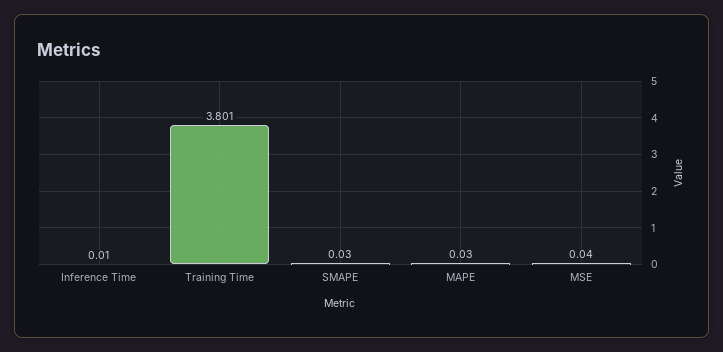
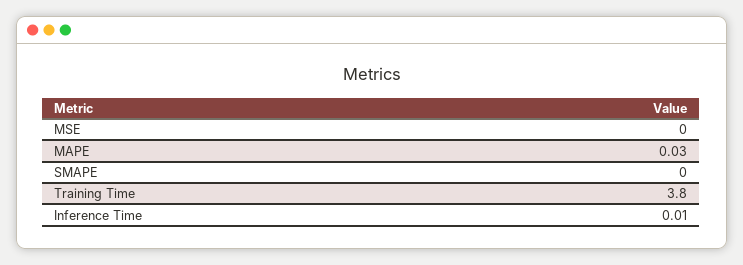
  {
    "Inference Time": 0.01,
    "Training Time": 3.801,
-   "SMAPE": 0.03,
+   "SMAPE": 0,
    "MAPE": 0.03,
-   "MSE": 0.04
+   "MSE": 0
  }

